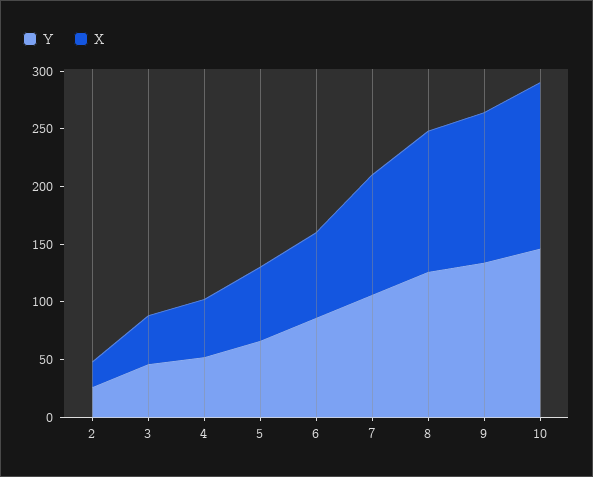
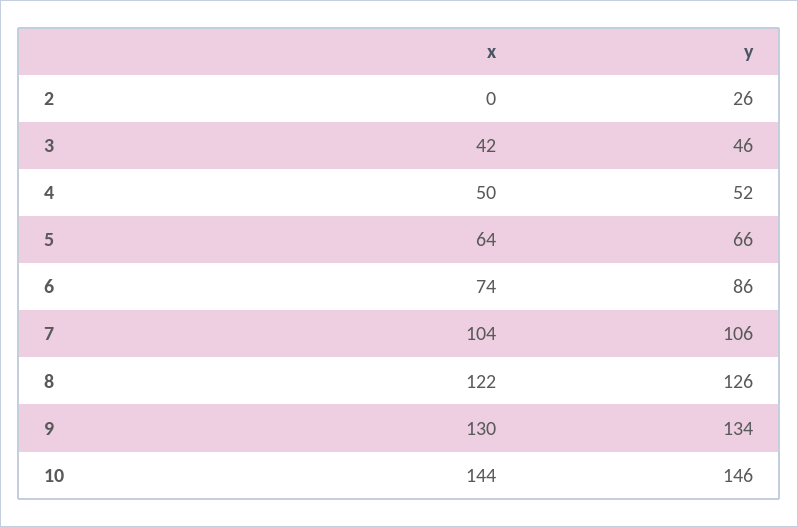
  {
    "Y": {
      "2": 26,
      "3": 46,
      "4": 52,
      "5": 66,
      "6": 86,
      "7": 106,
      "8": 126,
      "9": 134,
      "10": 146
    },
    "X": {
-     "2": 20,
+     "2": 0,
      "3": 42,
      "4": 50,
      "5": 64,
      "6": 74,
      "7": 104,
      "8": 122,
      "9": 130,
      "10": 144
    }
  }

